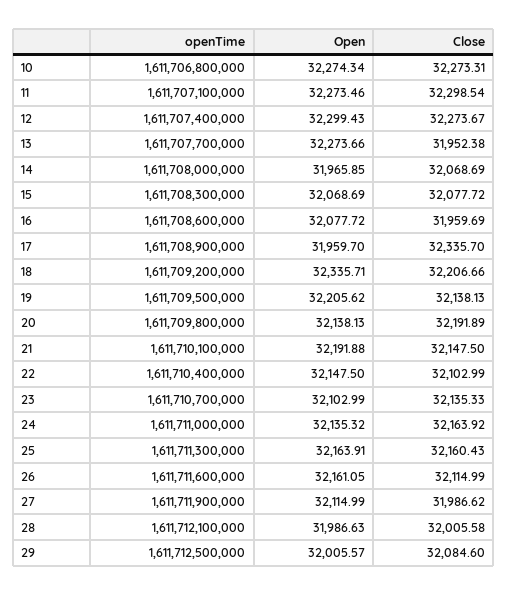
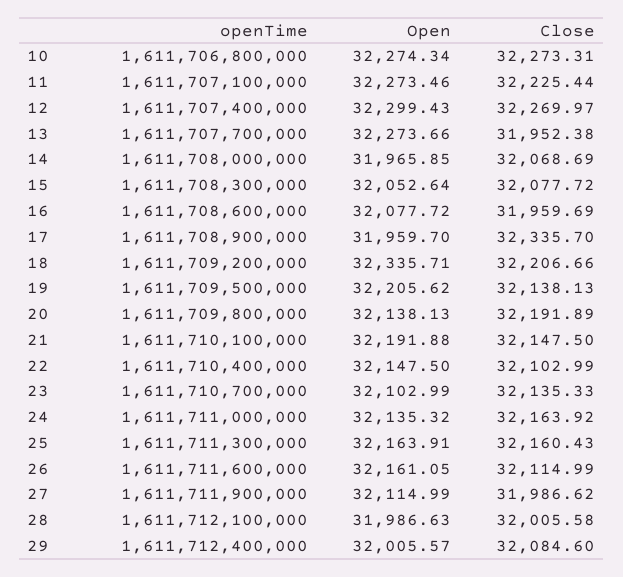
  {
    "openTime": {
      "10": 1611706800000,
      "11": 1611707100000,
      "12": 1611707400000,
      "13": 1611707700000,
      "14": 1611708000000,
      "15": 1611708300000,
      "16": 1611708600000,
      "17": 1611708900000,
      "18": 1611709200000,
      "19": 1611709500000,
      "20": 1611709800000,
      "21": 1611710100000,
      "22": 1611710400000,
      "23": 1611710700000,
      "24": 1611711000000,
      "25": 1611711300000,
      "26": 1611711600000,
      "27": 1611711900000,
      "28": 1611712100000,
-     "29": 1611712500000
+     "29": 1611712400000
    },
    "Open": {
      "10": 32274.34,
      "11": 32273.46,
      "12": 32299.43,
      "13": 32273.66,
      "14": 31965.85,
-     "15": 32068.69,
+     "15": 32052.64,
      "16": 32077.72,
      "17": 31959.7,
      "18": 32335.71,
      "19": 32205.62,
      "20": 32138.13,
      "21": 32191.88,
      "22": 32147.5,
      "23": 32102.99,
      "24": 32135.32,
      "25": 32163.91,
      "26": 32161.05,
      "27": 32114.99,
      "28": 31986.63,
      "29": 32005.57
    },
    "Close": {
      "10": 32273.31,
-     "11": 32298.54,
+     "11": 32225.44,
-     "12": 32273.67,
+     "12": 32269.97,
      "13": 31952.38,
      "14": 32068.69,
      "15": 32077.72,
      "16": 31959.69,
      "17": 32335.7,
      "18": 32206.66,
      "19": 32138.13,
      "20": 32191.89,
      "21": 32147.5,
      "22": 32102.99,
      "23": 32135.33,
      "24": 32163.92,
      "25": 32160.43,
      "26": 32114.99,
      "27": 31986.62,
      "28": 32005.58,
      "29": 32084.6
    }
  }

